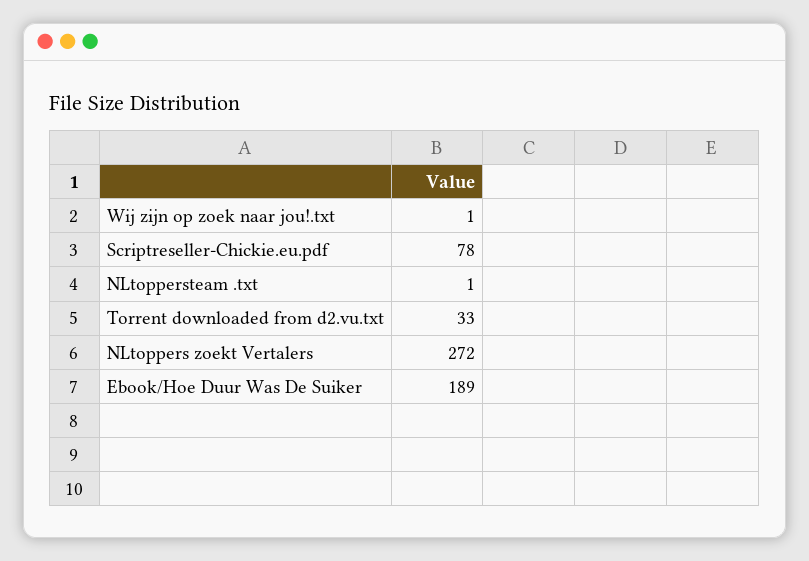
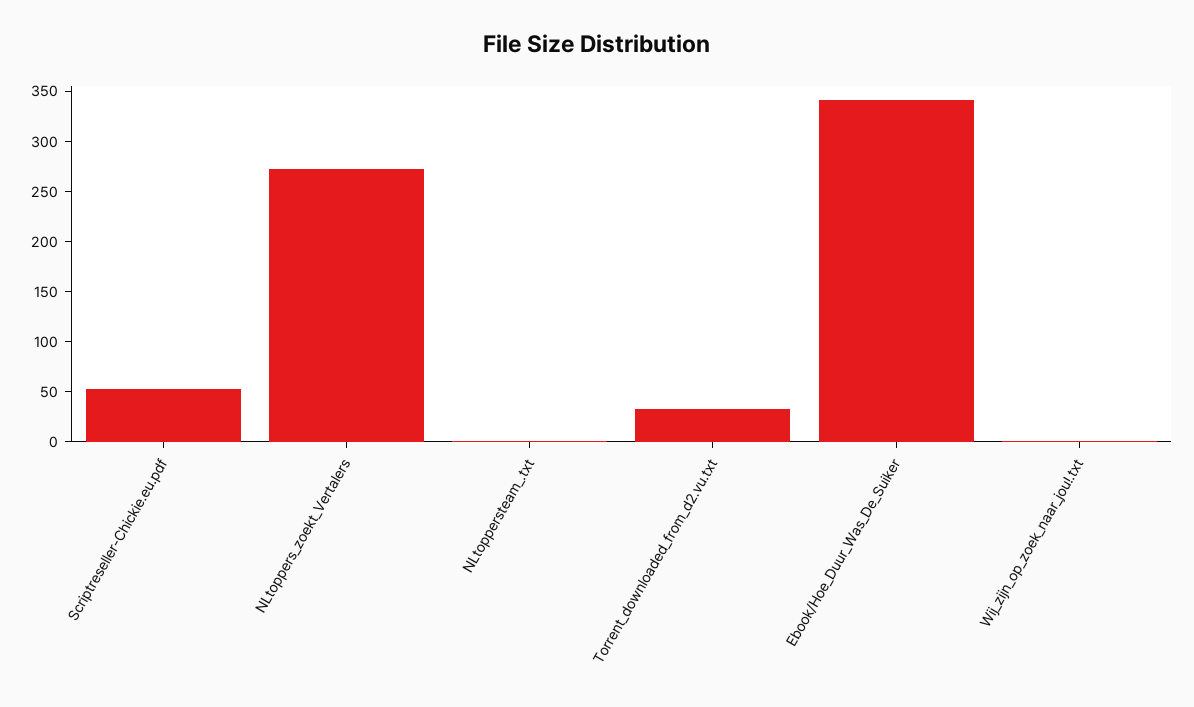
  {
    "Wij zijn op zoek naar jou!.txt": 1,
-   "Scriptreseller-Chickie.eu.pdf": 78,
+   "Scriptreseller-Chickie.eu.pdf": 50,
    "NLtoppersteam .txt": 1,
    "Torrent downloaded from d2.vu.txt": 33,
    "NLtoppers zoekt Vertalers": 272,
-   "Ebook/Hoe Duur Was De Suiker": 189
+   "Ebook/Hoe Duur Was De Suiker": 340
  }

